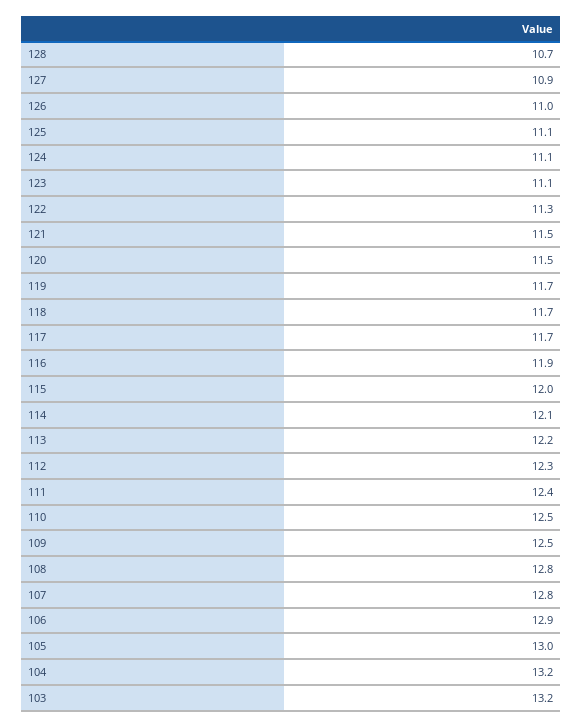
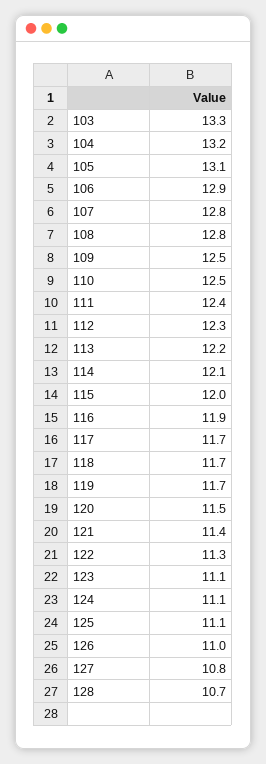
  {
    "128": 10.7,
-   "127": 10.9,
+   "127": 10.8,
    "126": 11,
    "125": 11.1,
    "124": 11.1,
    "123": 11.1,
    "122": 11.3,
-   "121": 11.5,
+   "121": 11.4,
    "120": 11.5,
    "119": 11.7,
    "118": 11.7,
    "117": 11.7,
    "116": 11.9,
    "115": 12,
    "114": 12.1,
    "113": 12.2,
    "112": 12.3,
    "111": 12.4,
    "110": 12.5,
    "109": 12.5,
    "108": 12.8,
    "107": 12.8,
    "106": 12.9,
-   "105": 13,
+   "105": 13.1,
    "104": 13.2,
-   "103": 13.2
+   "103": 13.3
  }

